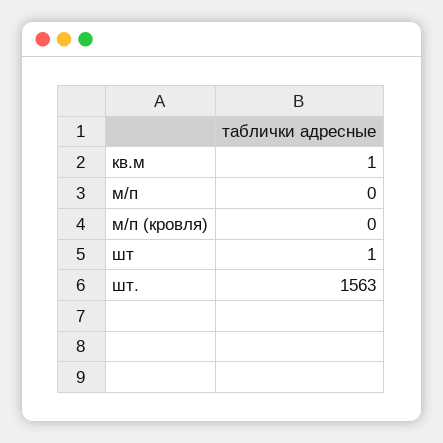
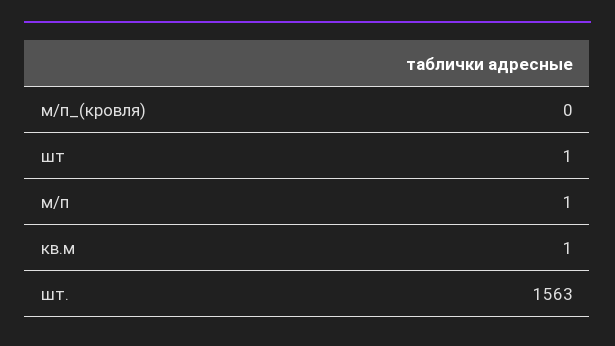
  {
    "кв.м": 1,
-   "м/п": 0,
+   "м/п": 1,
    "м/п (кровля)": 0,
    "шт": 1,
    "шт.": 1563
  }

